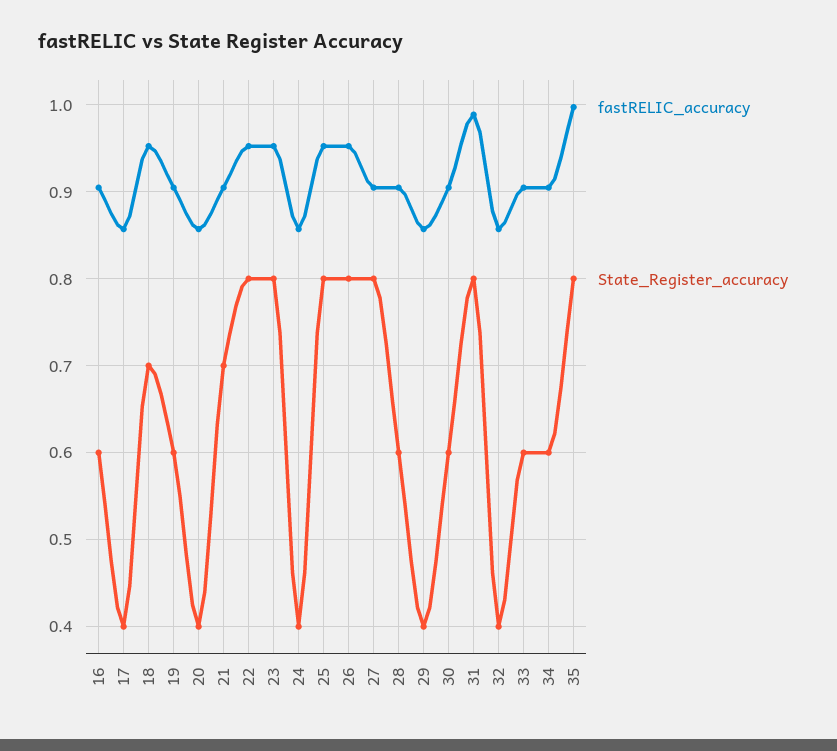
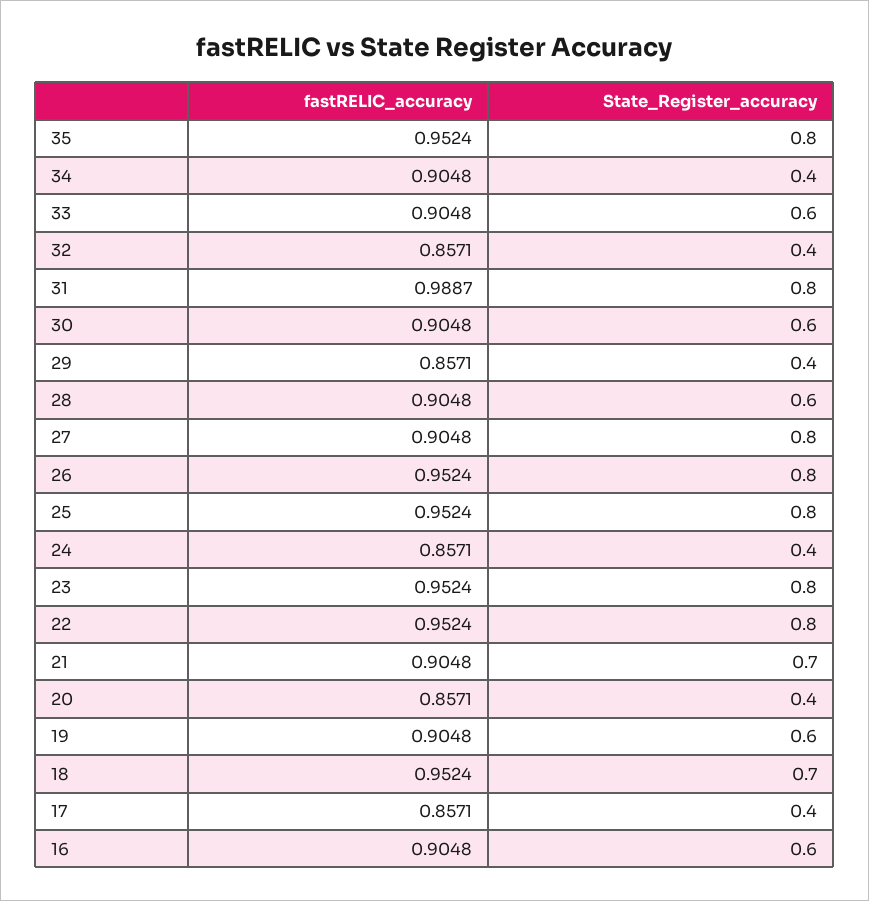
  {
    "fastRELIC_accuracy": {
      "16": 0.9048,
      "17": 0.8571,
      "18": 0.9524,
      "19": 0.9048,
      "20": 0.8571,
      "21": 0.9048,
      "22": 0.9524,
      "23": 0.9524,
      "24": 0.8571,
      "25": 0.9524,
      "26": 0.9524,
      "27": 0.9048,
      "28": 0.9048,
      "29": 0.8571,
      "30": 0.9048,
      "31": 0.9887,
      "32": 0.8571,
      "33": 0.9048,
      "34": 0.9048,
-     "35": 1
+     "35": 0.9524
    },
    "State_Register_accuracy": {
      "16": 0.6,
      "17": 0.4,
      "18": 0.7,
      "19": 0.6,
      "20": 0.4,
      "21": 0.7,
      "22": 0.8,
      "23": 0.8,
      "24": 0.4,
      "25": 0.8,
      "26": 0.8,
      "27": 0.8,
      "28": 0.6,
      "29": 0.4,
      "30": 0.6,
      "31": 0.8,
      "32": 0.4,
      "33": 0.6,
-     "34": 0.6,
+     "34": 0.4,
      "35": 0.8
    }
  }

